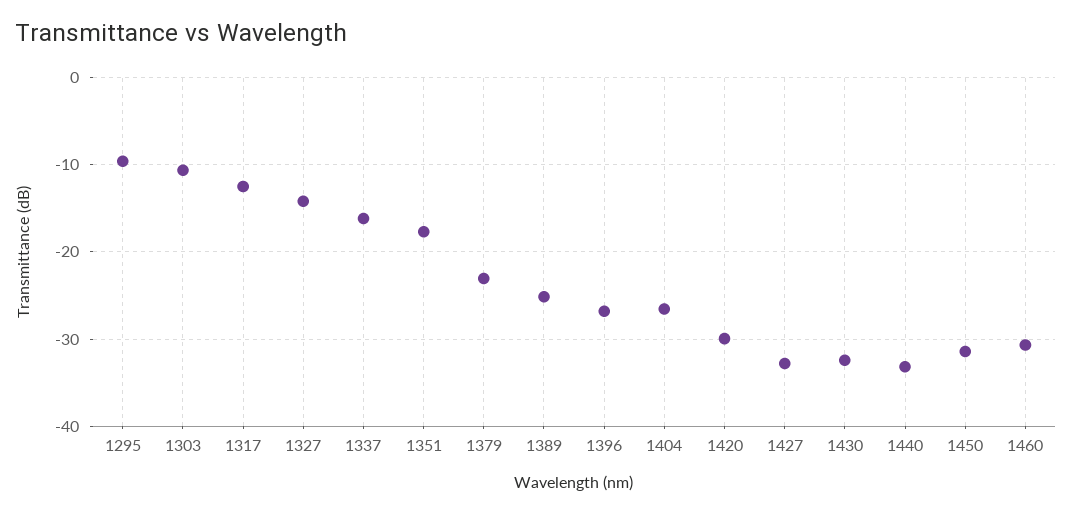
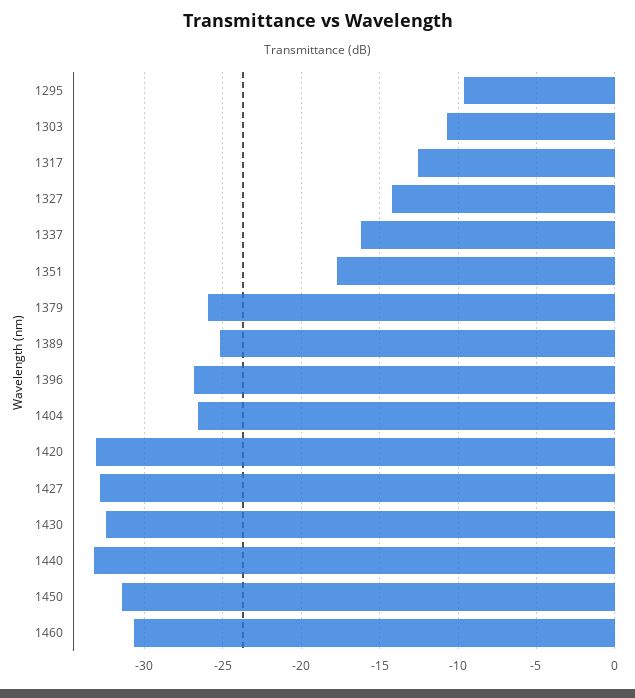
  {
    "1295": -9.5,
    "1303": -10.5,
    "1317": -12.5,
    "1327": -14,
    "1337": -16,
    "1351": -17.5,
-   "1379": -23,
+   "1379": -26,
    "1389": -25,
    "1396": -27,
    "1404": -26.5,
-   "1420": -30,
+   "1420": -33,
    "1427": -33,
    "1430": -32.5,
    "1440": -33,
    "1450": -31.5,
    "1460": -30.5
  }

